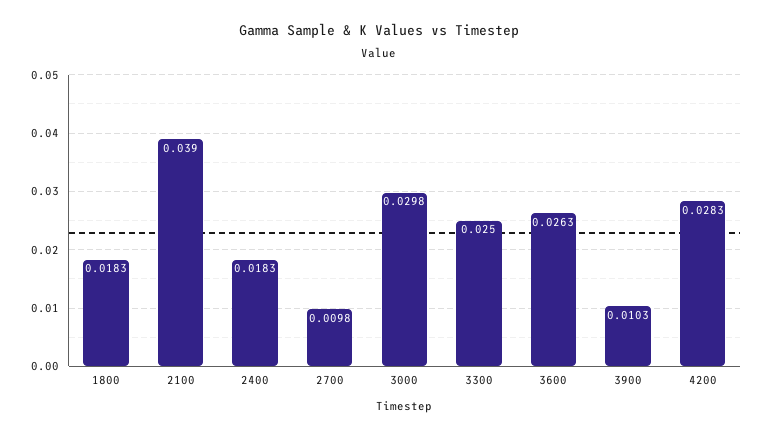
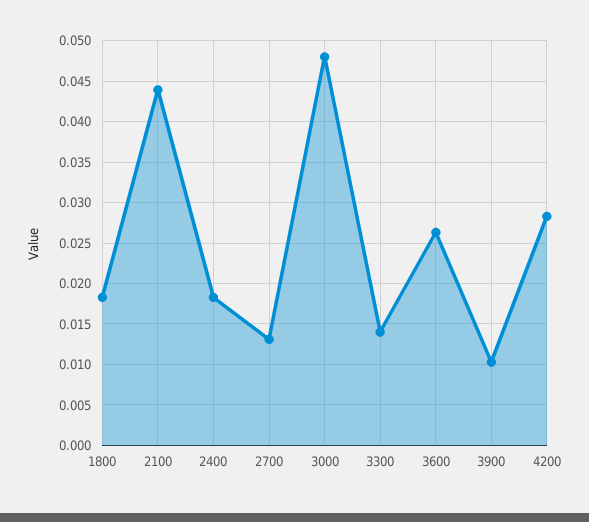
  {
    "1800": 0.0183,
-   "2100": 0.039,
+   "2100": 0.044,
    "2400": 0.0183,
-   "2700": 0.0098,
+   "2700": 0.013,
-   "3000": 0.0298,
+   "3000": 0.048,
-   "3300": 0.025,
+   "3300": 0.014,
    "3600": 0.0263,
    "3900": 0.0103,
    "4200": 0.0283
  }

